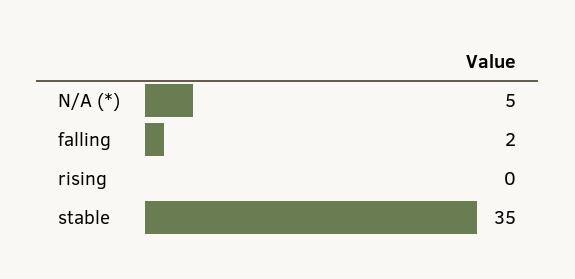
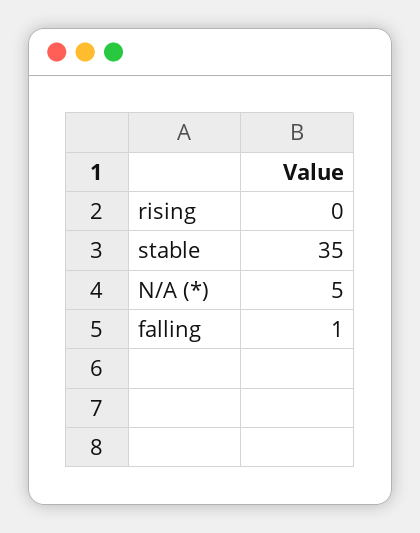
  {
    "N/A (*)": 5,
-   "falling": 2,
+   "falling": 1,
    "rising": 0,
    "stable": 35
  }

